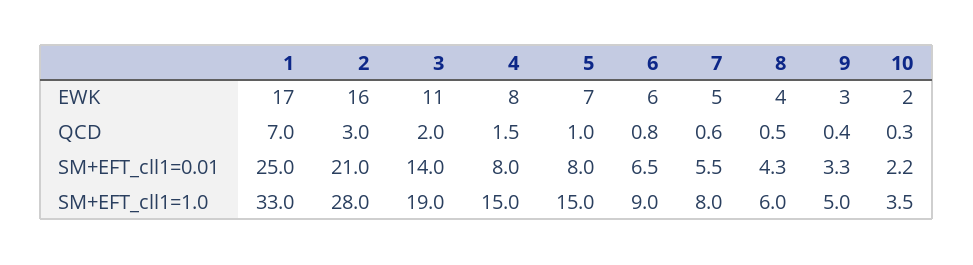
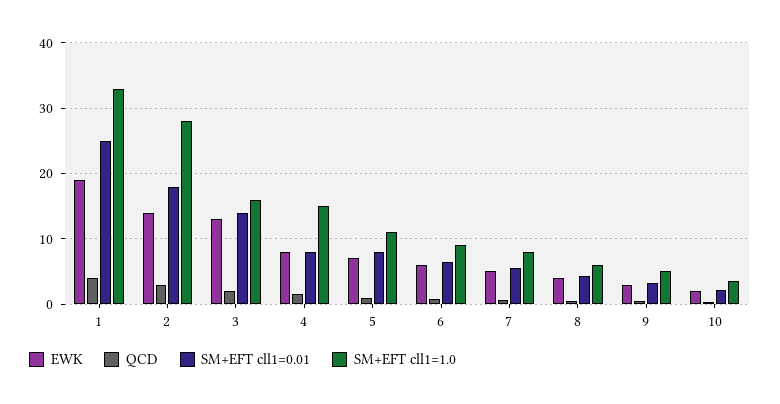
  {
    "EWK": {
-     "1": 17,
+     "1": 19,
-     "2": 16,
+     "2": 14,
-     "3": 11,
+     "3": 13,
      "4": 8,
      "5": 7,
      "6": 6,
      "7": 5,
      "8": 4,
      "9": 3,
      "10": 2
    },
    "QCD": {
-     "1": 7,
+     "1": 4,
      "2": 3,
      "3": 2,
      "4": 1.5,
      "5": 1,
      "6": 0.8,
      "7": 0.6,
      "8": 0.5,
      "9": 0.4,
      "10": 0.3
    },
    "SM+EFT_cll1=0.01": {
      "1": 25,
-     "2": 21,
+     "2": 18,
      "3": 14,
      "4": 8,
      "5": 8,
      "6": 6.5,
      "7": 5.5,
      "8": 4.3,
      "9": 3.3,
      "10": 2.2
    },
    "SM+EFT_cll1=1.0": {
      "1": 33,
      "2": 28,
-     "3": 19,
+     "3": 16,
      "4": 15,
-     "5": 15,
+     "5": 11,
      "6": 9,
      "7": 8,
      "8": 6,
      "9": 5,
      "10": 3.5
    }
  }

